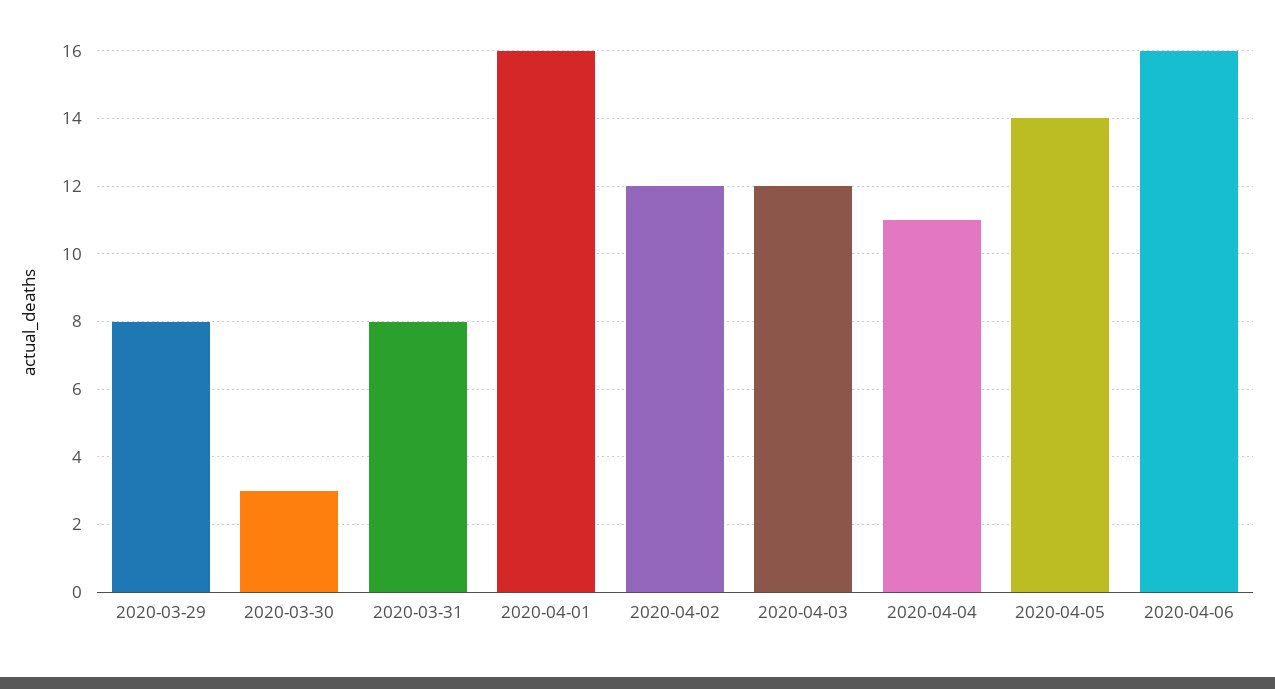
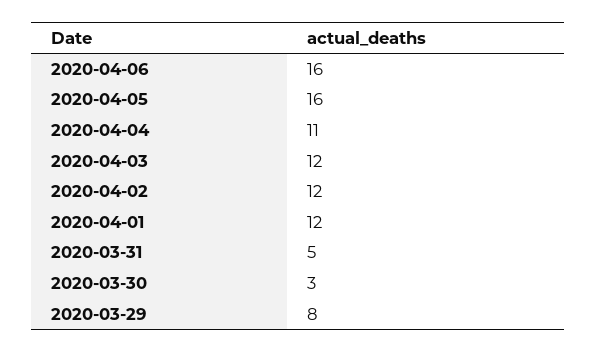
  {
    "2020-03-29": 8,
    "2020-03-30": 3,
-   "2020-03-31": 8,
+   "2020-03-31": 5,
-   "2020-04-01": 16,
+   "2020-04-01": 12,
    "2020-04-02": 12,
    "2020-04-03": 12,
    "2020-04-04": 11,
-   "2020-04-05": 14,
+   "2020-04-05": 16,
    "2020-04-06": 16
  }

